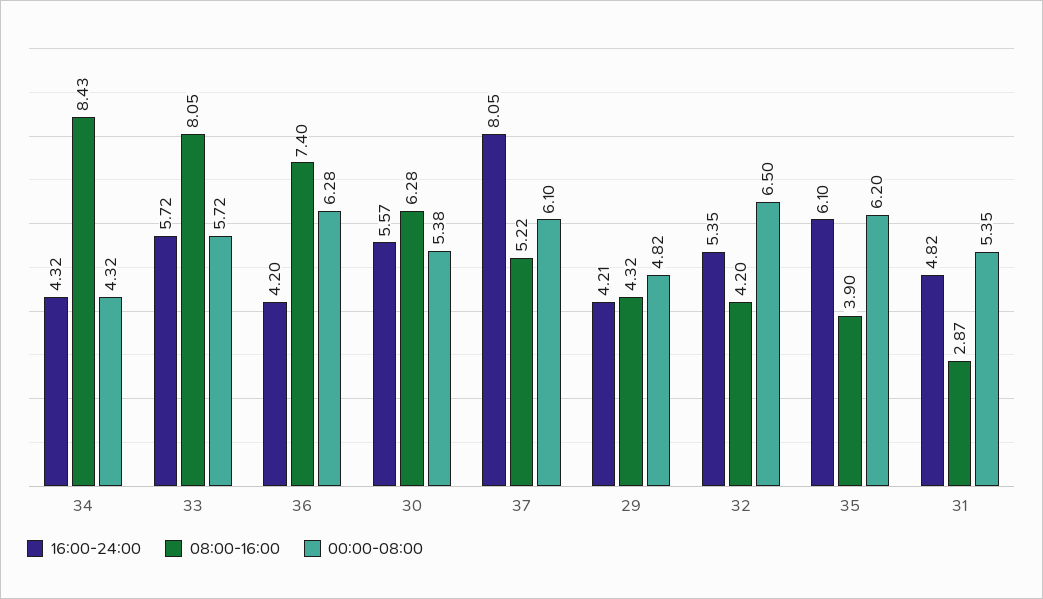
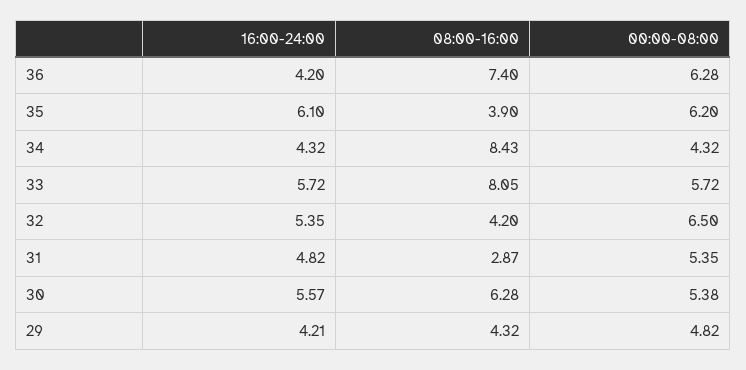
  {
    "16:00-24:00": {
      "34": 4.32,
      "33": 5.72,
      "36": 4.2,
      "30": 5.57,
-     "37": 8.05,
      "29": 4.21,
      "32": 5.35,
      "35": 6.1,
      "31": 4.82
    },
    "08:00-16:00": {
      "34": 8.43,
      "33": 8.05,
      "36": 7.4,
      "30": 6.28,
-     "37": 5.22,
      "29": 4.32,
      "32": 4.2,
      "35": 3.9,
      "31": 2.87
    },
    "00:00-08:00": {
      "34": 4.32,
      "33": 5.72,
      "36": 6.28,
      "30": 5.38,
-     "37": 6.1,
      "29": 4.82,
      "32": 6.5,
      "35": 6.2,
      "31": 5.35
    }
  }

